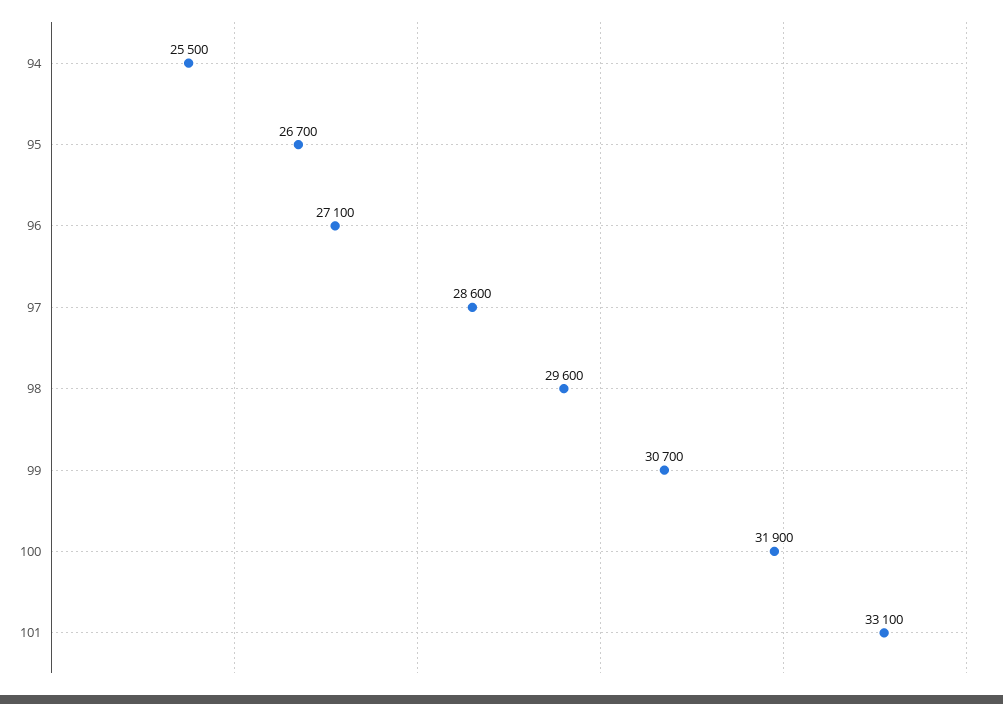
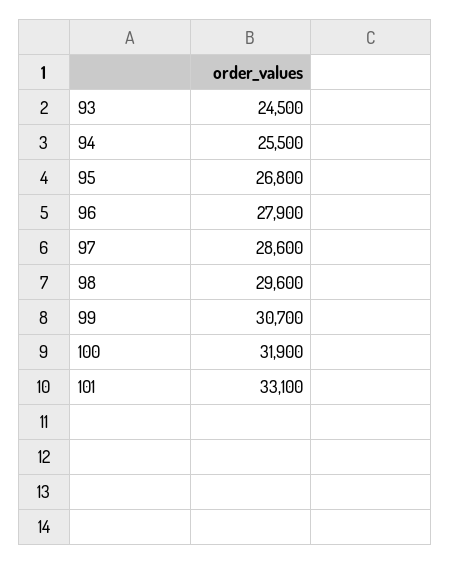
  {
    "94": 25500,
-   "95": 26700,
+   "95": 26800,
-   "96": 27100,
+   "96": 27900,
    "97": 28600,
    "98": 29600,
    "99": 30700,
    "100": 31900,
-   "101": 33100
+   "101": 33100,
+   "93": 24500
  }

